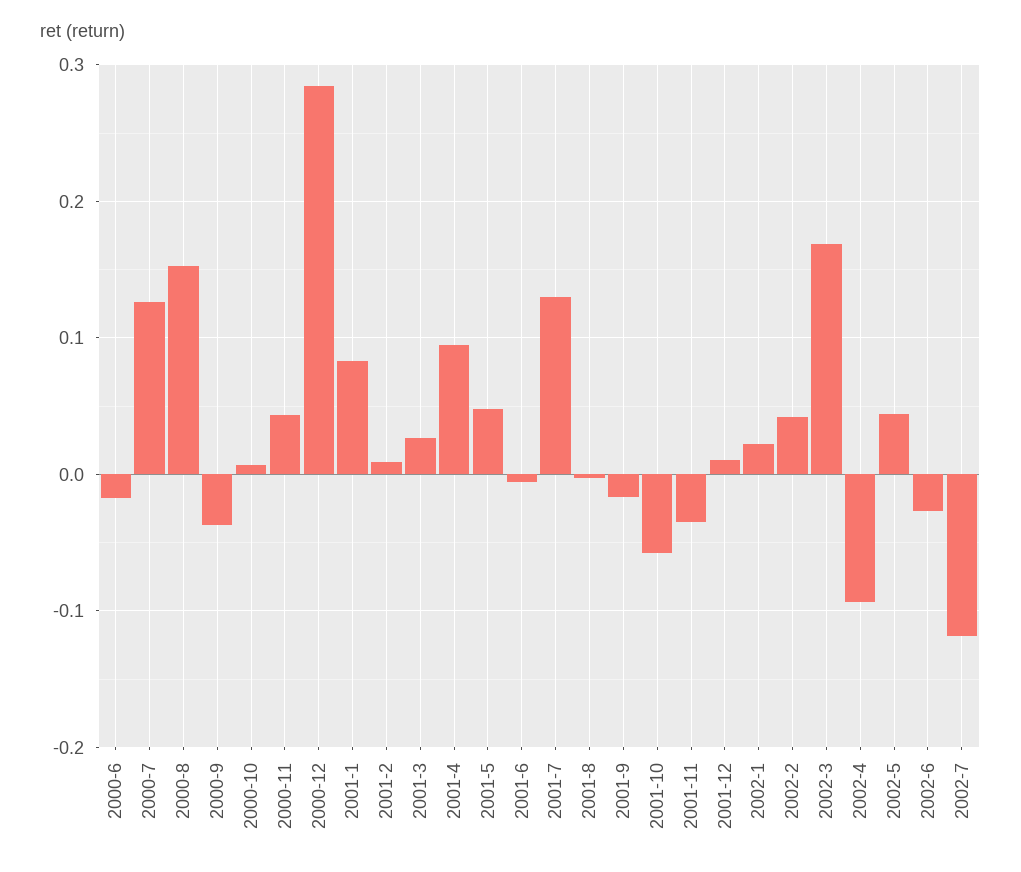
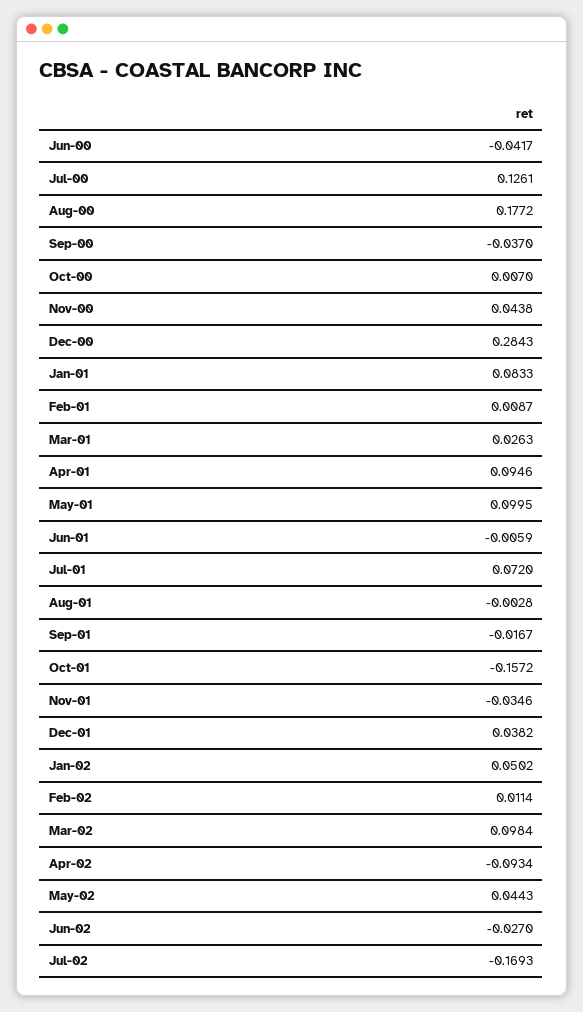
  {
-   "2000-6": -0.02,
+   "2000-6": -0.0417,
    "2000-7": 0.1261,
-   "2000-8": 0.15,
+   "2000-8": 0.1772,
    "2000-9": -0.037,
    "2000-10": 0.007,
    "2000-11": 0.0438,
    "2000-12": 0.2843,
    "2001-1": 0.0833,
    "2001-2": 0.0087,
    "2001-3": 0.0263,
    "2001-4": 0.0946,
-   "2001-5": 0.05,
+   "2001-5": 0.0995,
    "2001-6": -0.0059,
-   "2001-7": 0.13,
+   "2001-7": 0.072,
    "2001-8": -0.0028,
    "2001-9": -0.0167,
-   "2001-10": -0.06,
+   "2001-10": -0.1572,
    "2001-11": -0.0346,
-   "2001-12": 0.01,
+   "2001-12": 0.0382,
-   "2002-1": 0.02,
+   "2002-1": 0.0502,
-   "2002-2": 0.04,
+   "2002-2": 0.0114,
-   "2002-3": 0.17,
+   "2002-3": 0.0984,
    "2002-4": -0.0934,
    "2002-5": 0.0443,
    "2002-6": -0.027,
-   "2002-7": -0.12
+   "2002-7": -0.1693
  }

